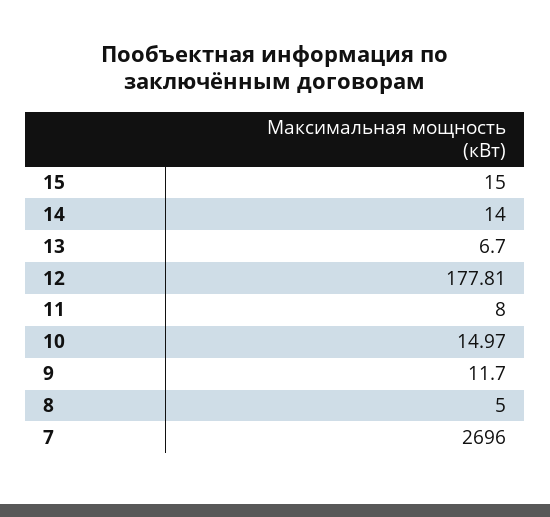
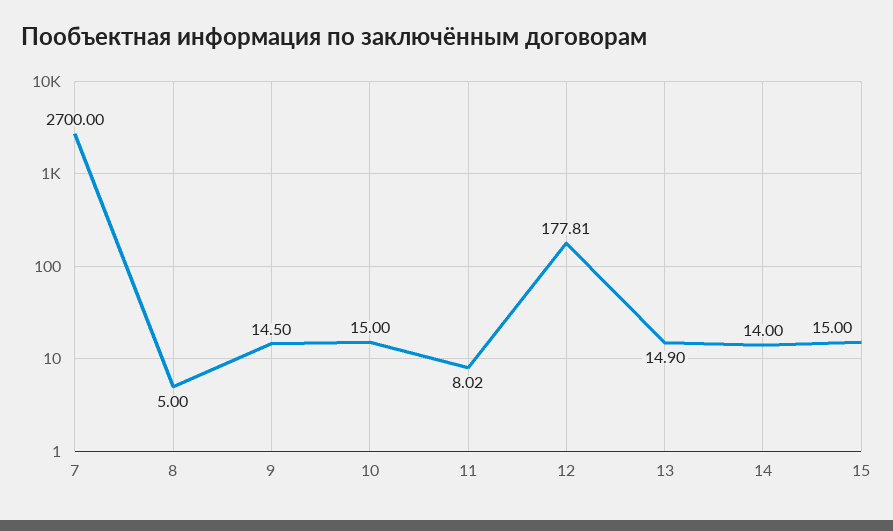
  {
    "15": 15,
    "14": 14,
-   "13": 6.7,
+   "13": 14.9,
    "12": 177.81,
-   "11": 8,
+   "11": 8.02,
-   "10": 14.97,
+   "10": 15,
-   "9": 11.7,
+   "9": 14.5,
    "8": 5,
-   "7": 2696
+   "7": 2700
  }

